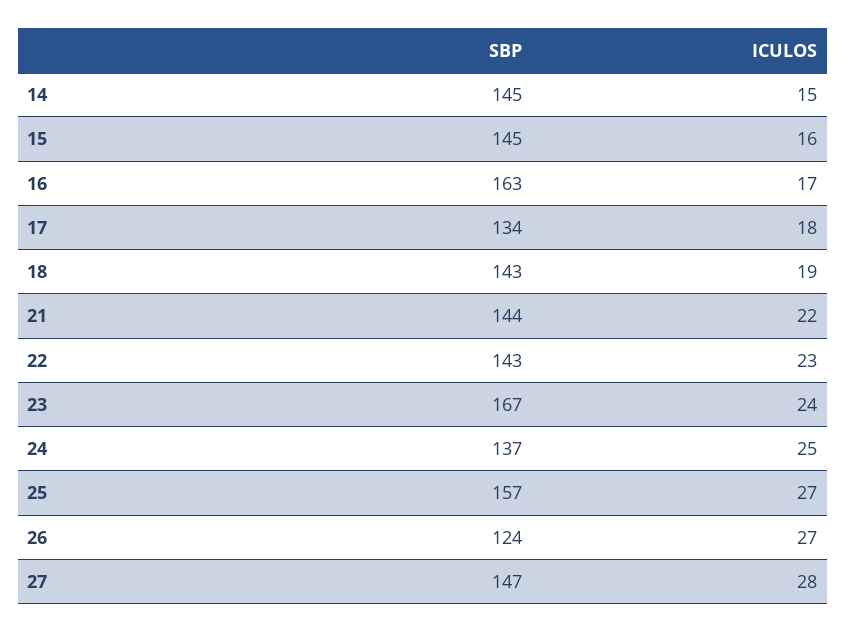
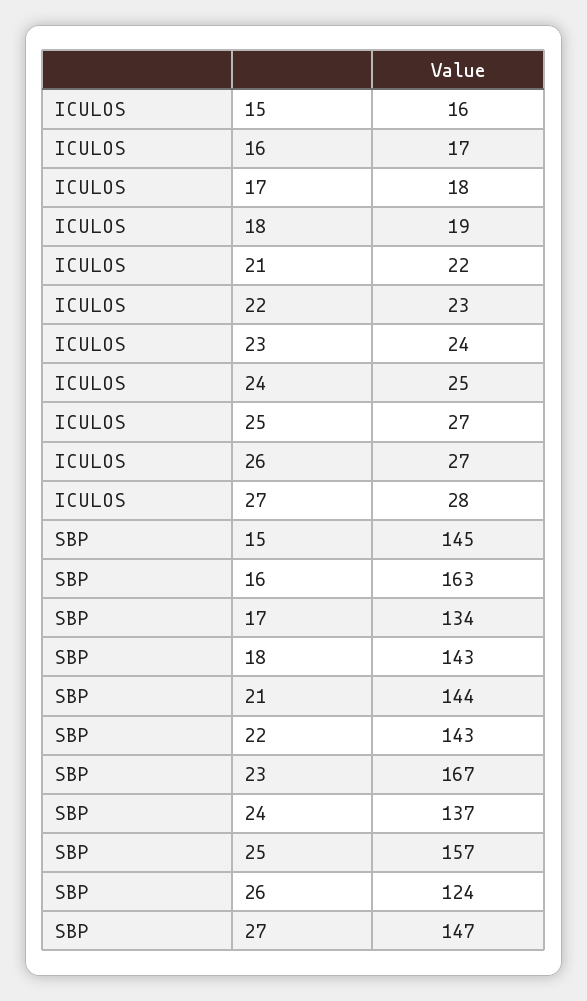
  {
    "SBP": {
-     "14": 145,
      "15": 145,
      "16": 163,
      "17": 134,
      "18": 143,
      "21": 144,
      "22": 143,
      "23": 167,
      "24": 137,
      "25": 157,
      "26": 124,
      "27": 147
    },
    "ICULOS": {
-     "14": 15,
      "15": 16,
      "16": 17,
      "17": 18,
      "18": 19,
      "21": 22,
      "22": 23,
      "23": 24,
      "24": 25,
      "25": 27,
      "26": 27,
      "27": 28
    }
  }

